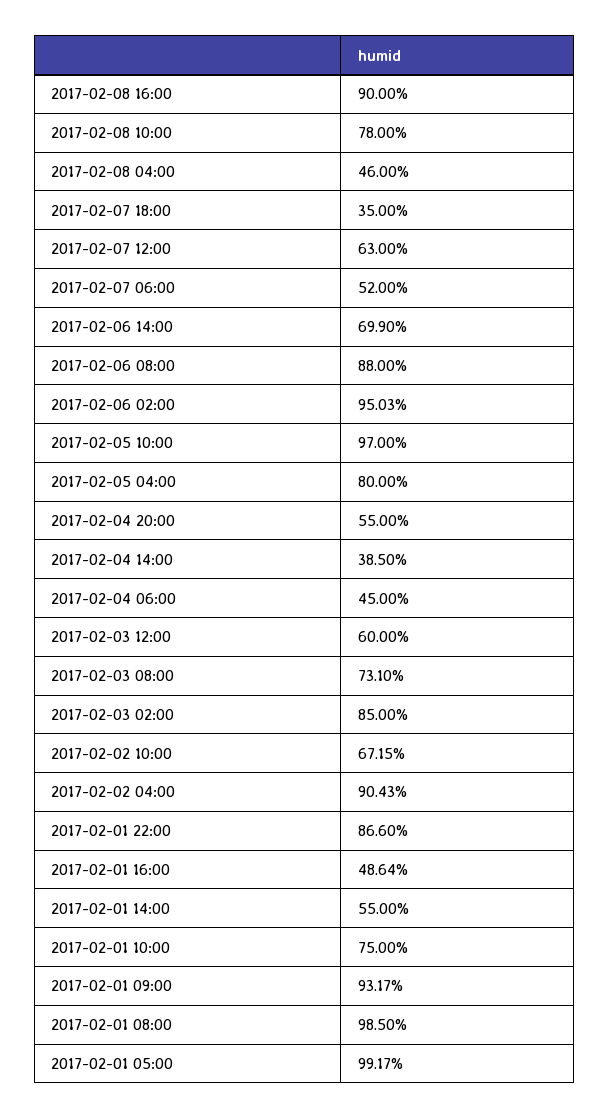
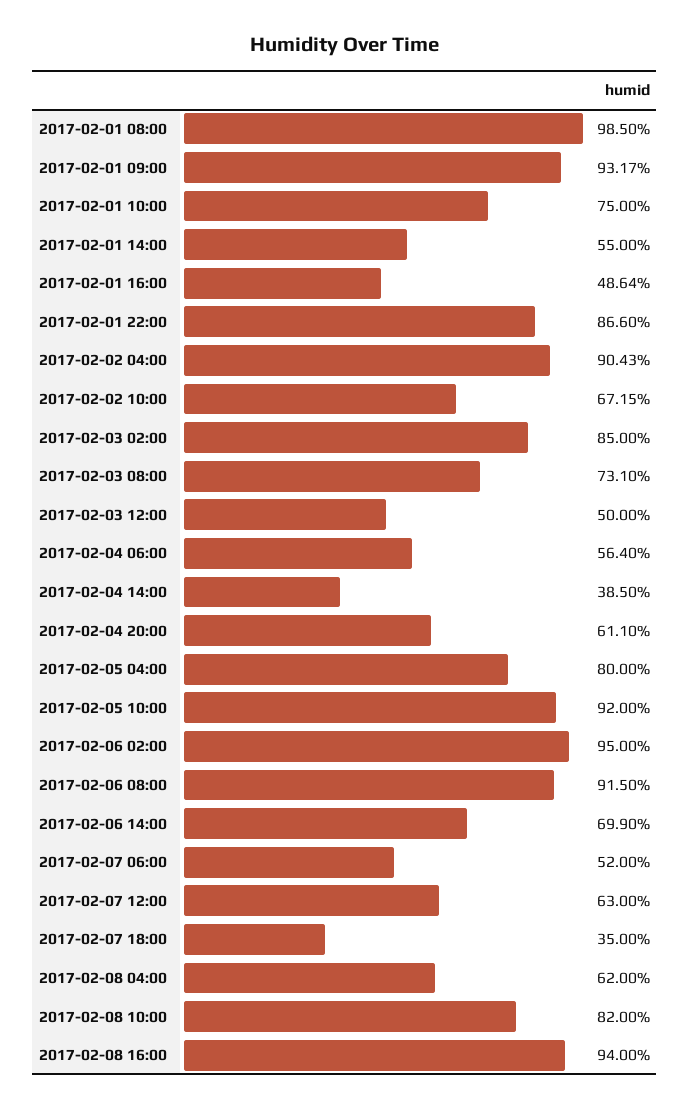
  {
-   "2017-02-08 16:00": 90,
+   "2017-02-08 16:00": 94,
-   "2017-02-08 10:00": 78,
+   "2017-02-08 10:00": 82,
-   "2017-02-08 04:00": 46,
+   "2017-02-08 04:00": 62,
    "2017-02-07 18:00": 35,
    "2017-02-07 12:00": 63,
    "2017-02-07 06:00": 52,
    "2017-02-06 14:00": 69.9,
-   "2017-02-06 08:00": 88,
+   "2017-02-06 08:00": 91.5,
-   "2017-02-06 02:00": 95.03,
+   "2017-02-06 02:00": 95,
-   "2017-02-05 10:00": 97,
+   "2017-02-05 10:00": 92,
    "2017-02-05 04:00": 80,
-   "2017-02-04 20:00": 55,
+   "2017-02-04 20:00": 61.1,
    "2017-02-04 14:00": 38.5,
-   "2017-02-04 06:00": 45,
+   "2017-02-04 06:00": 56.4,
-   "2017-02-03 12:00": 60,
+   "2017-02-03 12:00": 50,
    "2017-02-03 08:00": 73.1,
    "2017-02-03 02:00": 85,
    "2017-02-02 10:00": 67.15,
    "2017-02-02 04:00": 90.43,
    "2017-02-01 22:00": 86.6,
    "2017-02-01 16:00": 48.64,
    "2017-02-01 14:00": 55,
    "2017-02-01 10:00": 75,
    "2017-02-01 09:00": 93.17,
-   "2017-02-01 08:00": 98.5,
+   "2017-02-01 08:00": 98.5
-   "2017-02-01 05:00": 99.17
  }

